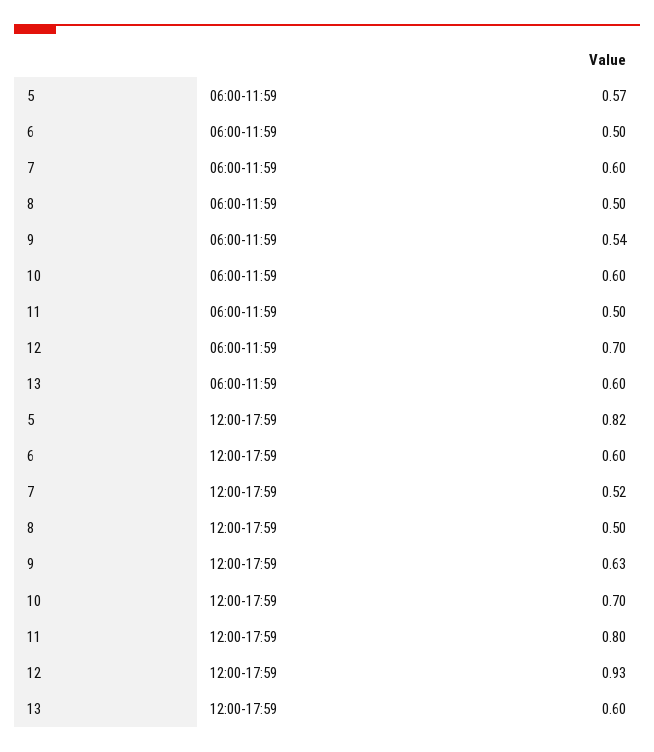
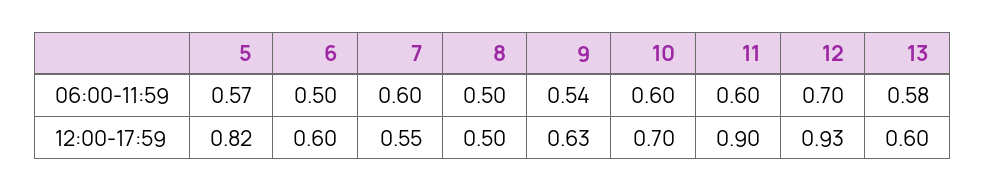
  {
    "5": {
      "06:00-11:59": 0.57,
      "12:00-17:59": 0.82
    },
    "6": {
      "06:00-11:59": 0.5,
      "12:00-17:59": 0.6
    },
    "7": {
      "06:00-11:59": 0.6,
-     "12:00-17:59": 0.52
+     "12:00-17:59": 0.55
    },
    "8": {
      "06:00-11:59": 0.5,
      "12:00-17:59": 0.5
    },
    "9": {
      "06:00-11:59": 0.54,
      "12:00-17:59": 0.63
    },
    "10": {
      "06:00-11:59": 0.6,
      "12:00-17:59": 0.7
    },
    "11": {
-     "06:00-11:59": 0.5,
+     "06:00-11:59": 0.6,
-     "12:00-17:59": 0.8
+     "12:00-17:59": 0.9
    },
    "12": {
      "06:00-11:59": 0.7,
      "12:00-17:59": 0.93
    },
    "13": {
-     "06:00-11:59": 0.6,
+     "06:00-11:59": 0.58,
      "12:00-17:59": 0.6
    }
  }

